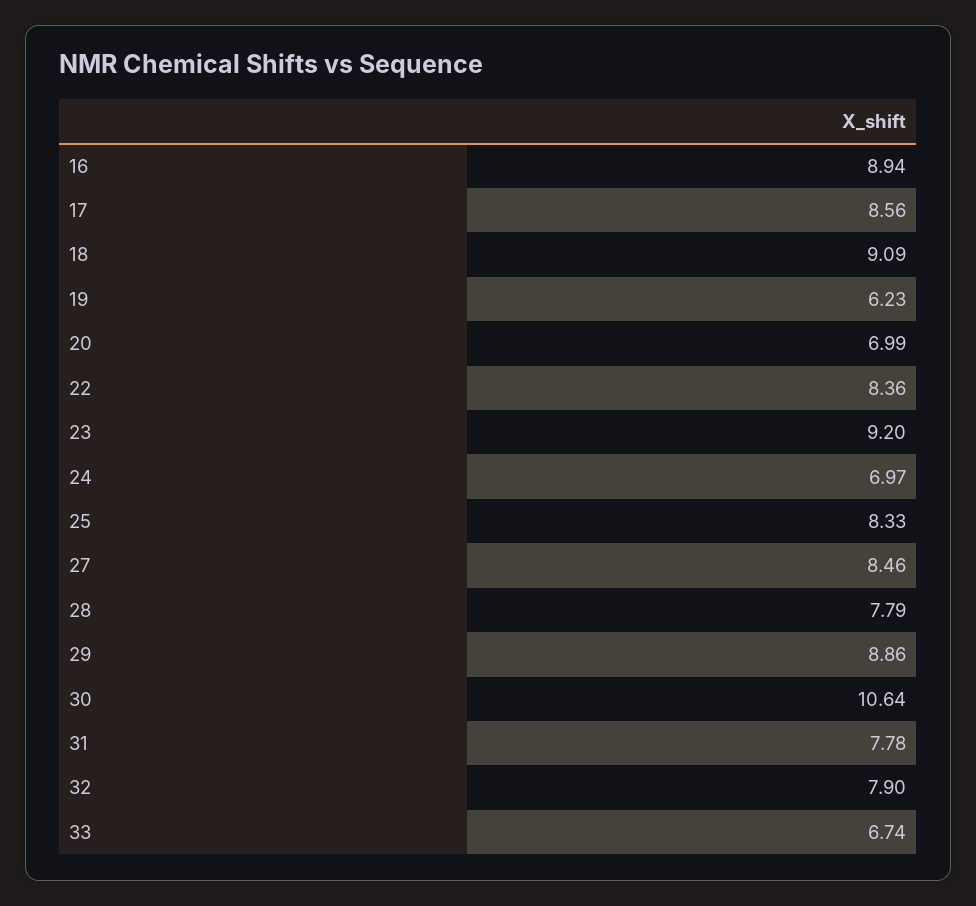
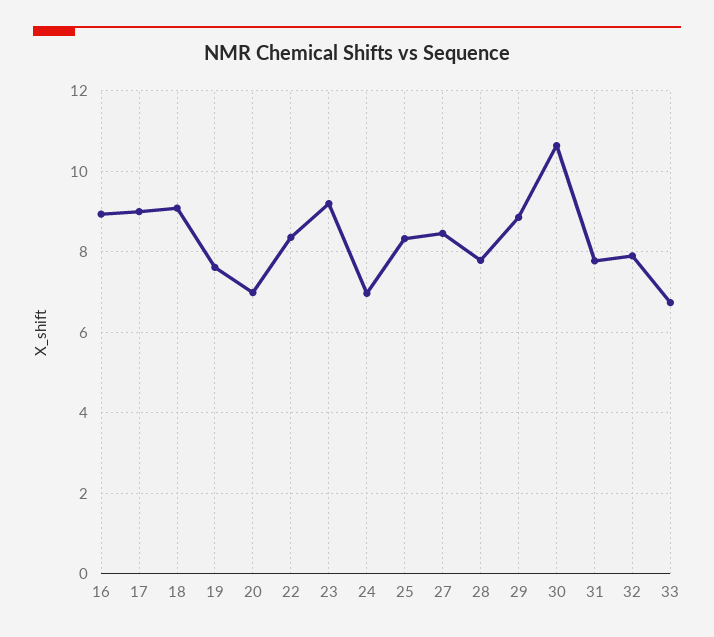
  {
    "16": 8.94,
-   "17": 8.56,
+   "17": 9,
    "18": 9.09,
-   "19": 6.23,
+   "19": 7.6,
    "20": 6.99,
    "22": 8.36,
    "23": 9.2,
    "24": 6.97,
    "25": 8.33,
    "27": 8.46,
    "28": 7.79,
    "29": 8.86,
    "30": 10.64,
    "31": 7.78,
    "32": 7.9,
    "33": 6.74
  }

